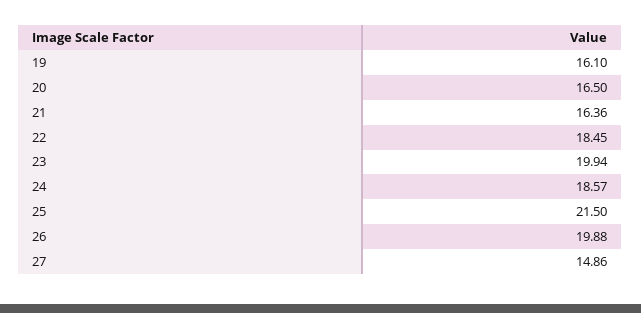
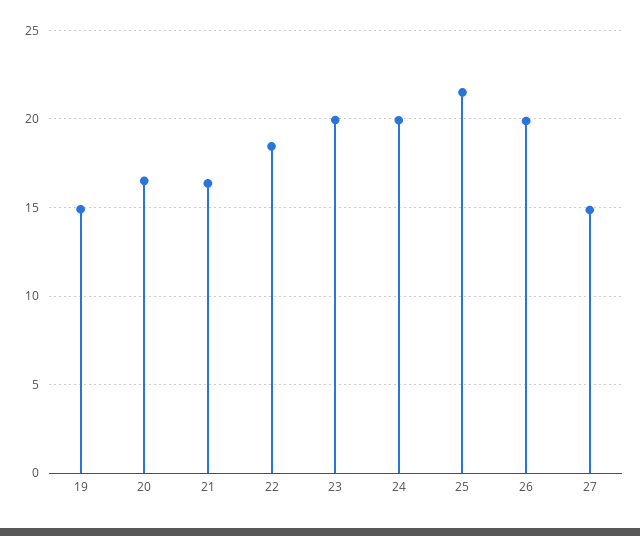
  {
-   "19": 16.1,
+   "19": 15,
    "20": 16.5,
    "21": 16.36,
    "22": 18.45,
    "23": 19.94,
-   "24": 18.57,
+   "24": 20,
    "25": 21.5,
    "26": 19.88,
    "27": 14.86
  }

